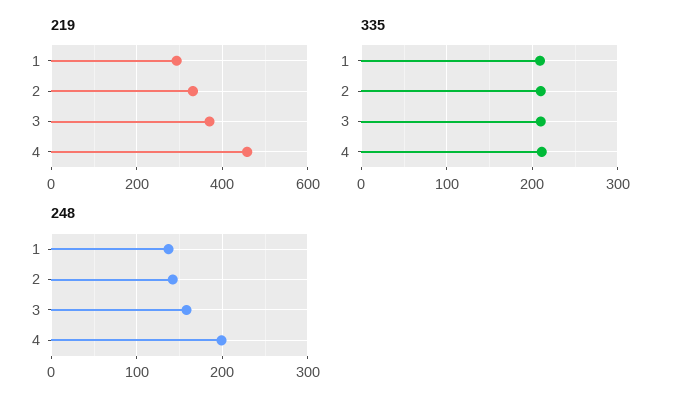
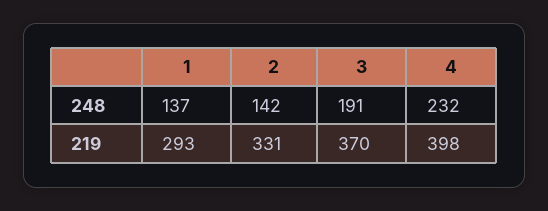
  {
    "219": {
      "1": 293,
      "2": 331,
      "3": 370,
-     "4": 460
+     "4": 398
    },
-   "335": {
-     "1": 210,
-     "2": 210,
-     "3": 210,
-     "4": 210
-   },
    "248": {
      "1": 137,
      "2": 142,
-     "3": 160,
+     "3": 191,
-     "4": 200
+     "4": 232
    }
  }

